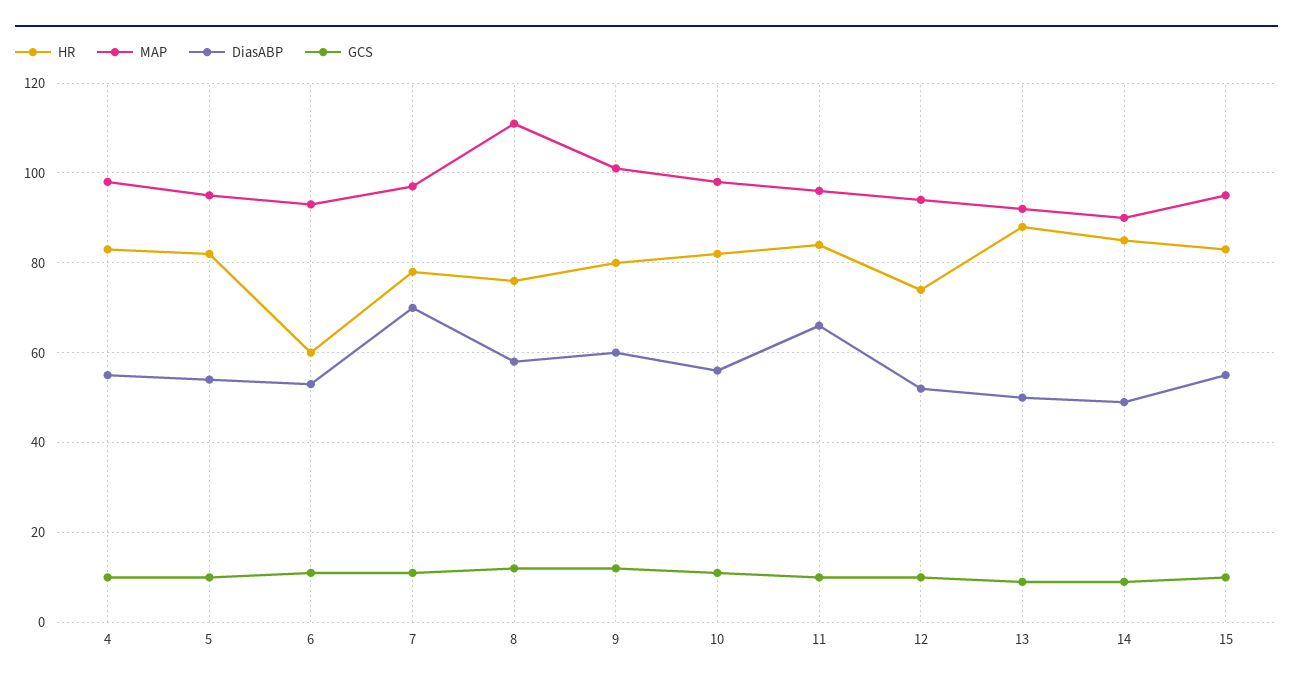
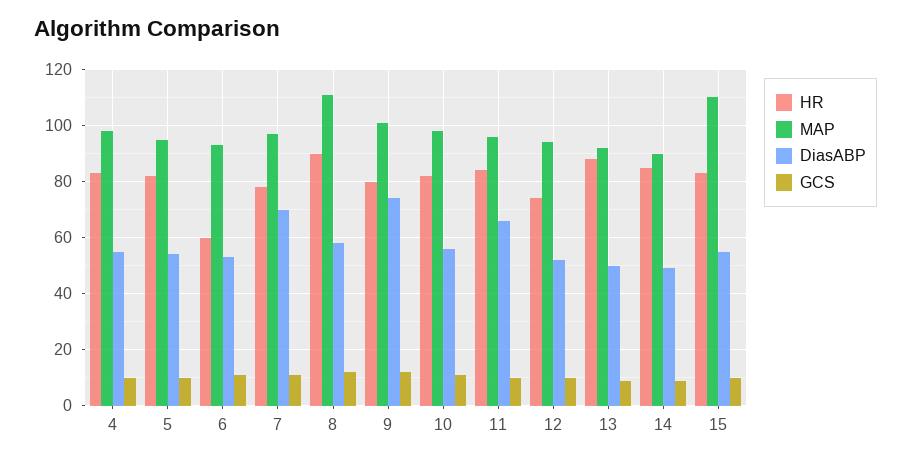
  {
    "HR": {
      "4": 85,
      "5": 80,
      "6": 60,
      "7": 80,
-     "8": 75,
+     "8": 90,
      "9": 80,
      "10": 80,
      "11": 85,
      "12": 75,
      "13": 90,
      "14": 85,
      "15": 85
    },
    "MAP": {
      "4": 100,
      "5": 95,
      "6": 95,
      "7": 95,
      "8": 110,
      "9": 100,
      "10": 100,
      "11": 95,
      "12": 95,
      "13": 90,
      "14": 90,
-     "15": 95
+     "15": 110
    },
    "DiasABP": {
      "4": 55,
      "5": 55,
      "6": 55,
      "7": 70,
      "8": 60,
-     "9": 60,
+     "9": 75,
      "10": 55,
      "11": 65,
      "12": 50,
      "13": 50,
      "14": 50,
      "15": 55
    },
    "GCS": {
      "4": 10,
      "5": 10,
      "6": 10,
      "7": 10,
      "8": 10,
      "9": 10,
      "10": 10,
      "11": 10,
      "12": 10,
      "13": 10,
      "14": 10,
      "15": 10
    }
  }

